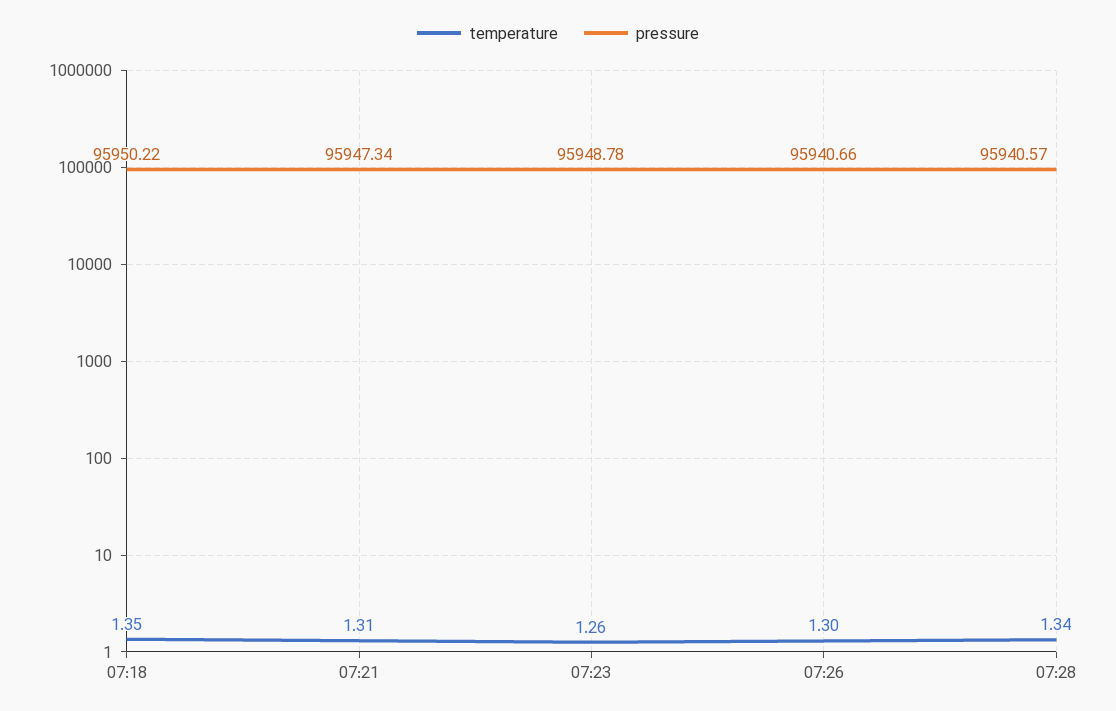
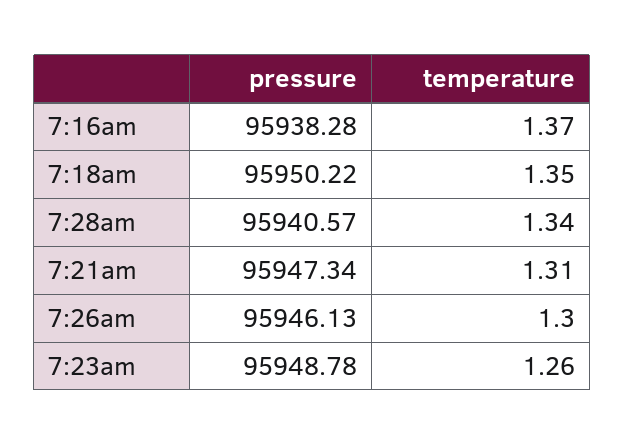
  {
    "temperature": {
      "07:18": 1.35,
      "07:21": 1.31,
      "07:23": 1.26,
      "07:26": 1.3,
-     "07:28": 1.34
+     "07:28": 1.34,
+     "7:16am": 1.37
    },
    "pressure": {
      "07:18": 95950.22,
      "07:21": 95947.34,
      "07:23": 95948.78,
-     "07:26": 95940.66,
+     "07:26": 95946.13,
-     "07:28": 95940.57
+     "07:28": 95940.57,
+     "7:16am": 95938.28
    }
  }

